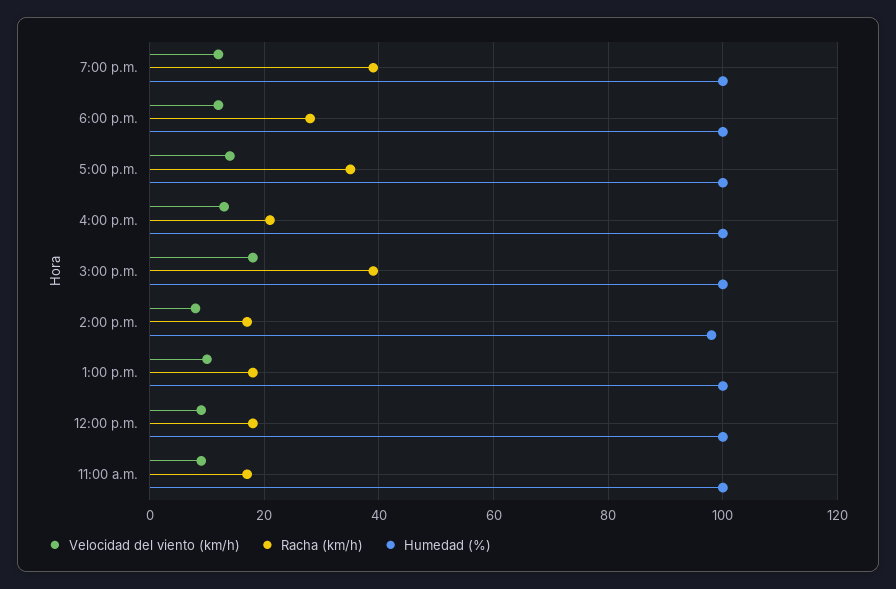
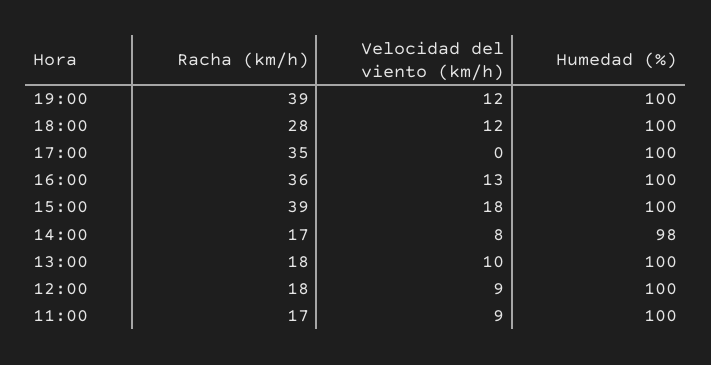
  {
    "Velocidad del viento (km/h)": {
      "7:00 p.m.": 12,
      "6:00 p.m.": 12,
-     "5:00 p.m.": 15,
+     "5:00 p.m.": 0,
      "4:00 p.m.": 13,
      "3:00 p.m.": 18,
      "2:00 p.m.": 8,
      "1:00 p.m.": 10,
      "12:00 p.m.": 9,
      "11:00 a.m.": 9
    },
    "Racha (km/h)": {
      "7:00 p.m.": 39,
      "6:00 p.m.": 28,
      "5:00 p.m.": 35,
-     "4:00 p.m.": 20,
+     "4:00 p.m.": 36,
      "3:00 p.m.": 39,
      "2:00 p.m.": 17,
      "1:00 p.m.": 18,
      "12:00 p.m.": 18,
      "11:00 a.m.": 17
    },
    "Humedad (%)": {
      "7:00 p.m.": 100,
      "6:00 p.m.": 100,
      "5:00 p.m.": 100,
      "4:00 p.m.": 100,
      "3:00 p.m.": 100,
      "2:00 p.m.": 98,
      "1:00 p.m.": 100,
      "12:00 p.m.": 100,
      "11:00 a.m.": 100
    }
  }

